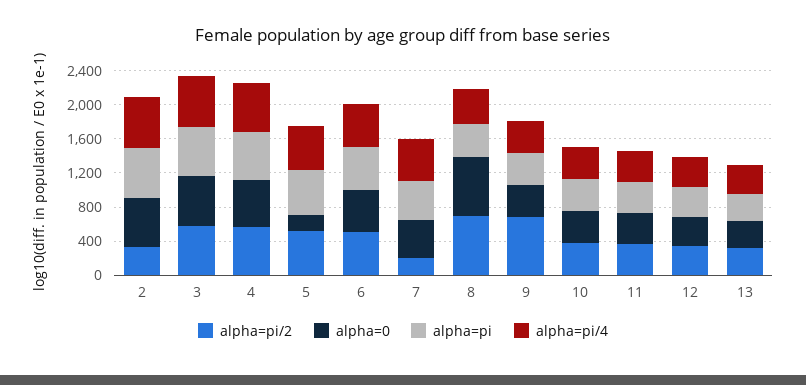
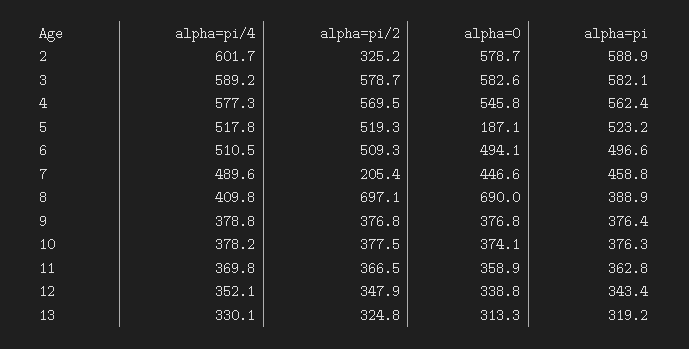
  {
    "alpha=pi/2": {
      "2": 325.2,
      "3": 578.7,
      "4": 569.5,
      "5": 519.3,
      "6": 509.3,
      "7": 205.4,
      "8": 697.1,
-     "9": 700,
+     "9": 376.8,
      "10": 377.5,
      "11": 366.5,
      "12": 347.9,
      "13": 324.8
    },
    "alpha=0": {
      "2": 578.7,
      "3": 582.6,
      "4": 545.8,
      "5": 187.1,
      "6": 494.1,
      "7": 446.6,
      "8": 690,
      "9": 376.8,
      "10": 374.1,
      "11": 358.9,
      "12": 338.8,
      "13": 313.3
    },
    "alpha=pi": {
      "2": 588.9,
      "3": 582.1,
      "4": 562.4,
      "5": 523.2,
      "6": 496.6,
      "7": 458.8,
      "8": 388.9,
      "9": 376.4,
      "10": 376.3,
      "11": 362.8,
      "12": 343.4,
      "13": 319.2
    },
    "alpha=pi/4": {
      "2": 601.7,
      "3": 589.2,
      "4": 577.3,
      "5": 517.8,
      "6": 510.5,
      "7": 489.6,
      "8": 409.8,
      "9": 378.8,
      "10": 378.2,
      "11": 369.8,
      "12": 352.1,
      "13": 330.1
    }
  }

